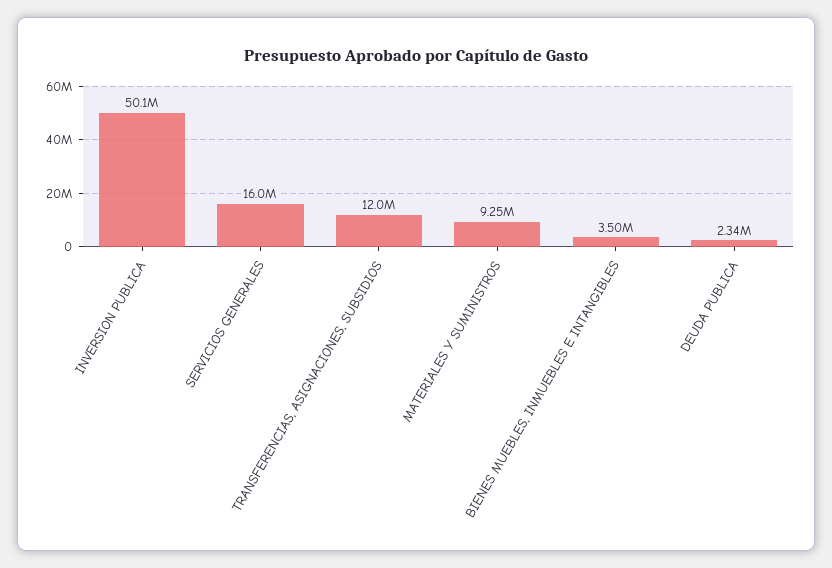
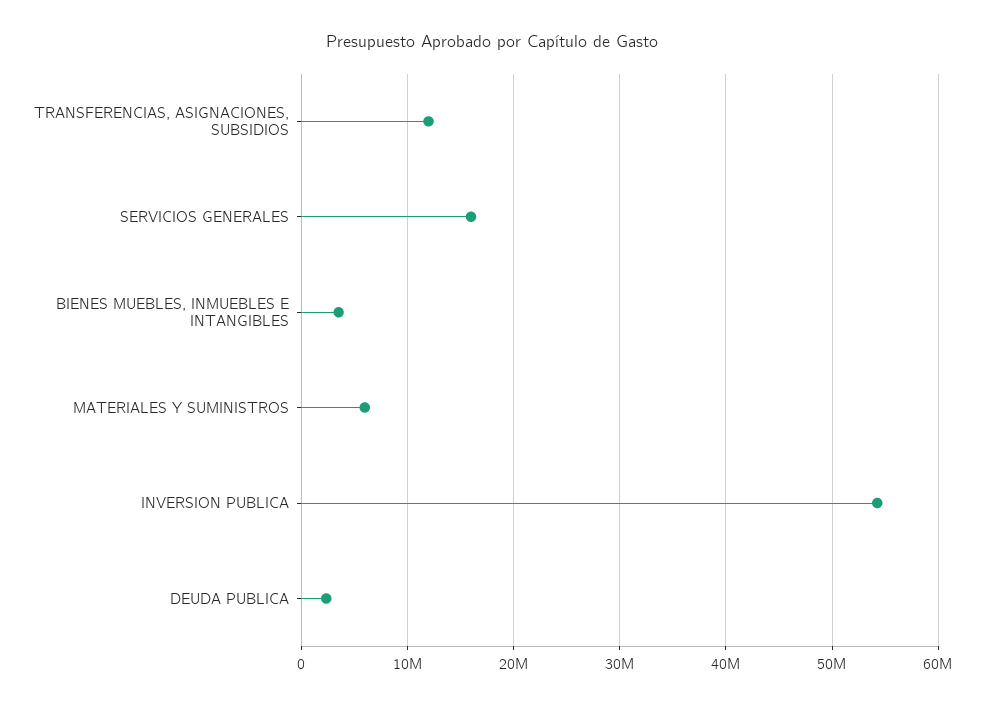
  {
-   "INVERSION PUBLICA": 50100000,
+   "INVERSION PUBLICA": 54000000,
    "SERVICIOS GENERALES": 16000000,
    "TRANSFERENCIAS, ASIGNACIONES, SUBSIDIOS": 12000000,
-   "MATERIALES Y SUMINISTROS": 9250000,
+   "MATERIALES Y SUMINISTROS": 6000000,
    "BIENES MUEBLES, INMUEBLES E INTANGIBLES": 3500000,
    "DEUDA PUBLICA": 2340000
  }

